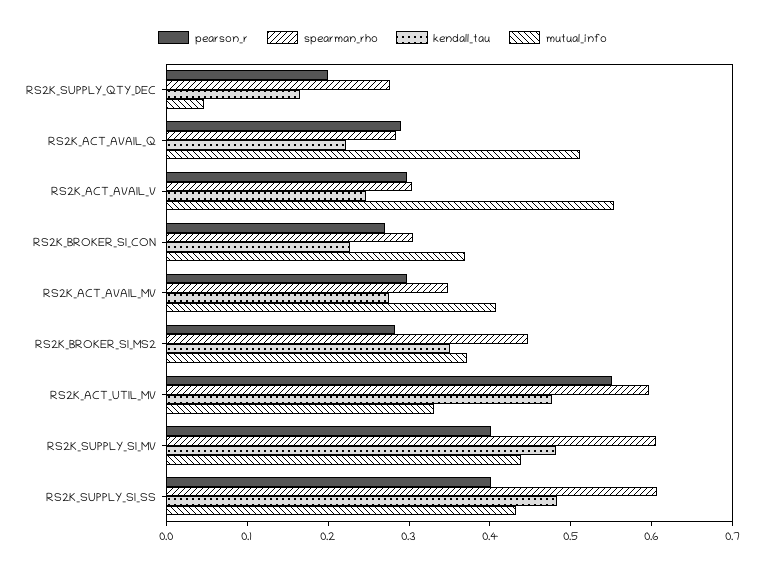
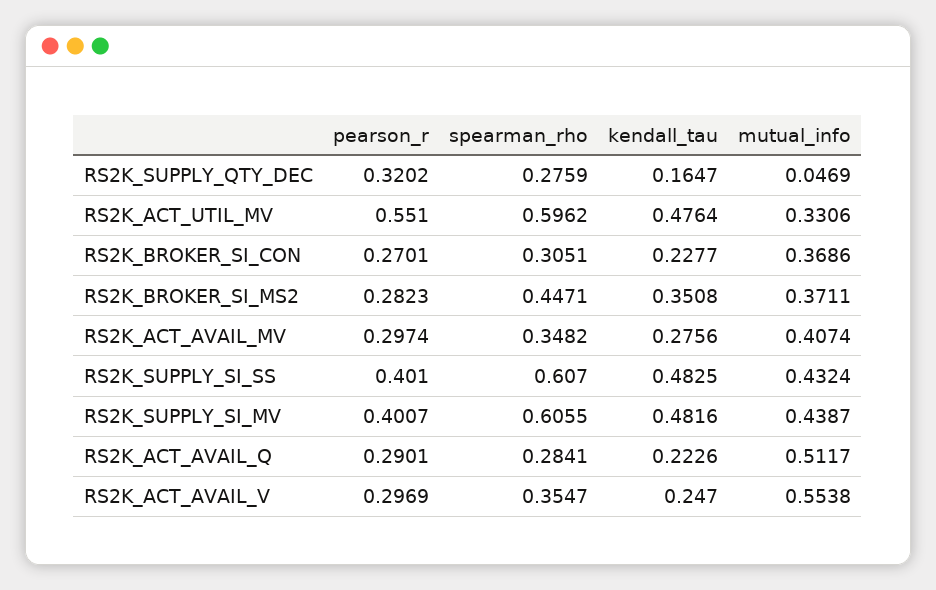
  {
    "pearson_r": {
-     "RS2K_SUPPLY_QTY_DEC": 0.2,
+     "RS2K_SUPPLY_QTY_DEC": 0.3202,
      "RS2K_ACT_AVAIL_Q": 0.2901,
      "RS2K_ACT_AVAIL_V": 0.2969,
      "RS2K_BROKER_SI_CON": 0.2701,
      "RS2K_ACT_AVAIL_MV": 0.2974,
      "RS2K_BROKER_SI_MS2": 0.2823,
      "RS2K_ACT_UTIL_MV": 0.551,
      "RS2K_SUPPLY_SI_MV": 0.4007,
      "RS2K_SUPPLY_SI_SS": 0.401
    },
    "spearman_rho": {
      "RS2K_SUPPLY_QTY_DEC": 0.2759,
      "RS2K_ACT_AVAIL_Q": 0.2841,
-     "RS2K_ACT_AVAIL_V": 0.3,
+     "RS2K_ACT_AVAIL_V": 0.3547,
      "RS2K_BROKER_SI_CON": 0.3051,
      "RS2K_ACT_AVAIL_MV": 0.3482,
      "RS2K_BROKER_SI_MS2": 0.4471,
      "RS2K_ACT_UTIL_MV": 0.5962,
      "RS2K_SUPPLY_SI_MV": 0.6055,
      "RS2K_SUPPLY_SI_SS": 0.607
    },
    "kendall_tau": {
      "RS2K_SUPPLY_QTY_DEC": 0.1647,
      "RS2K_ACT_AVAIL_Q": 0.2226,
      "RS2K_ACT_AVAIL_V": 0.247,
      "RS2K_BROKER_SI_CON": 0.2277,
      "RS2K_ACT_AVAIL_MV": 0.2756,
      "RS2K_BROKER_SI_MS2": 0.3508,
      "RS2K_ACT_UTIL_MV": 0.4764,
      "RS2K_SUPPLY_SI_MV": 0.4816,
      "RS2K_SUPPLY_SI_SS": 0.4825
    },
    "mutual_info": {
      "RS2K_SUPPLY_QTY_DEC": 0.0469,
      "RS2K_ACT_AVAIL_Q": 0.5117,
      "RS2K_ACT_AVAIL_V": 0.5538,
      "RS2K_BROKER_SI_CON": 0.3686,
      "RS2K_ACT_AVAIL_MV": 0.4074,
      "RS2K_BROKER_SI_MS2": 0.3711,
      "RS2K_ACT_UTIL_MV": 0.3306,
      "RS2K_SUPPLY_SI_MV": 0.4387,
      "RS2K_SUPPLY_SI_SS": 0.4324
    }
  }

